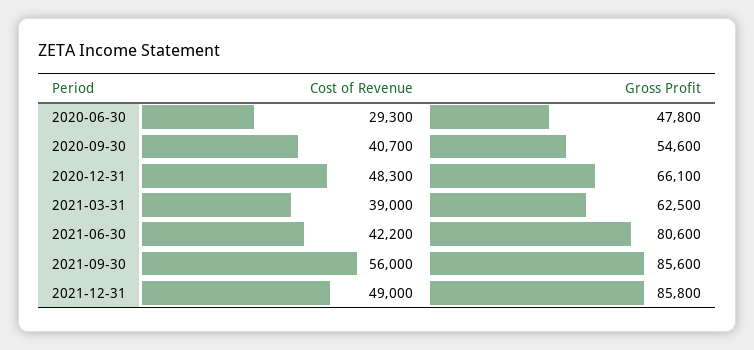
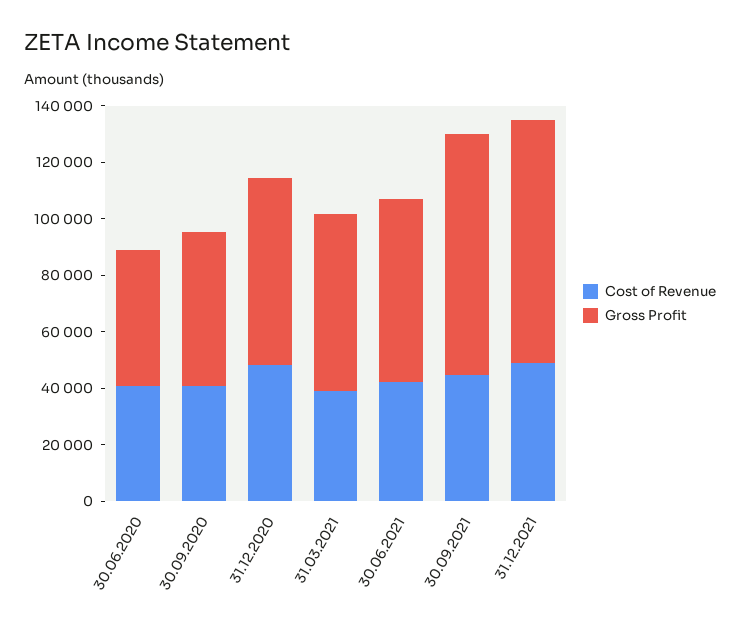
  {
    "Cost of Revenue": {
-     "2020-06-30": 29300,
+     "2020-06-30": 40000,
      "2020-09-30": 40700,
      "2020-12-31": 48300,
      "2021-03-31": 39000,
      "2021-06-30": 42200,
-     "2021-09-30": 56000,
+     "2021-09-30": 45000,
      "2021-12-31": 49000
    },
    "Gross Profit": {
      "2020-06-30": 47800,
      "2020-09-30": 54600,
      "2020-12-31": 66100,
      "2021-03-31": 62500,
-     "2021-06-30": 80600,
+     "2021-06-30": 65000,
      "2021-09-30": 85600,
      "2021-12-31": 85800
    }
  }

